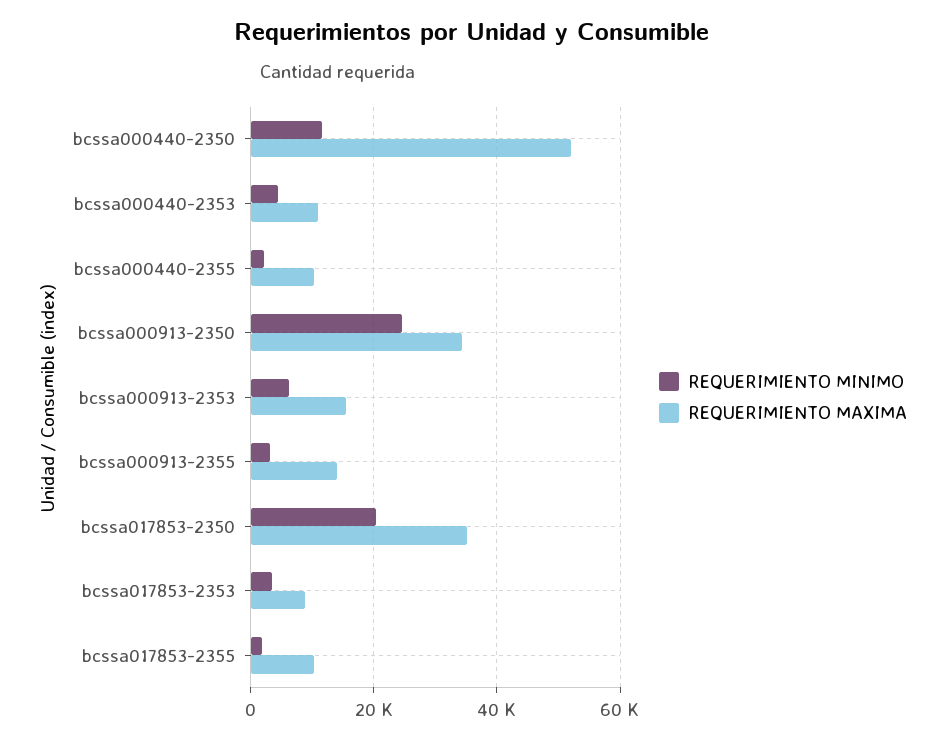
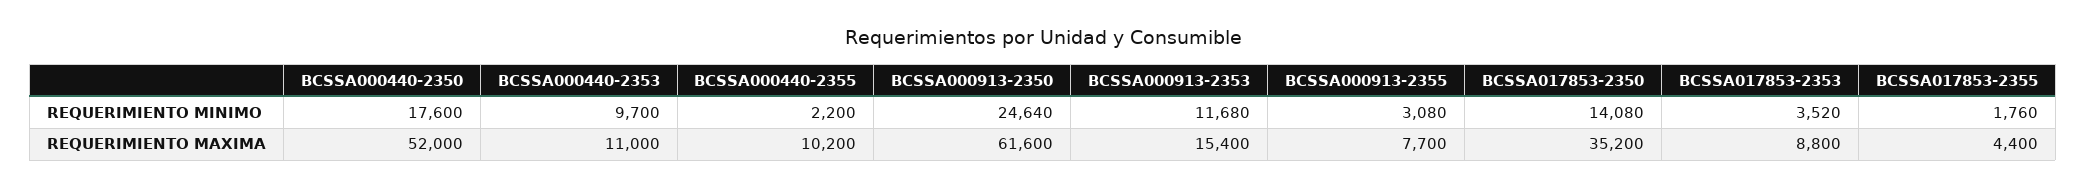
  {
    "REQUERIMIENTO MINIMO": {
-     "bcssa000440-2350": 12000,
+     "bcssa000440-2350": 17600,
-     "bcssa000440-2353": 4000,
+     "bcssa000440-2353": 9700,
      "bcssa000440-2355": 2200,
      "bcssa000913-2350": 24640,
-     "bcssa000913-2353": 6000,
+     "bcssa000913-2353": 11680,
      "bcssa000913-2355": 3080,
-     "bcssa017853-2350": 20000,
+     "bcssa017853-2350": 14080,
      "bcssa017853-2353": 3520,
      "bcssa017853-2355": 1760
    },
    "REQUERIMIENTO MAXIMA": {
      "bcssa000440-2350": 52000,
      "bcssa000440-2353": 11000,
      "bcssa000440-2355": 10200,
-     "bcssa000913-2350": 34000,
+     "bcssa000913-2350": 61600,
      "bcssa000913-2353": 15400,
-     "bcssa000913-2355": 14000,
+     "bcssa000913-2355": 7700,
      "bcssa017853-2350": 35200,
      "bcssa017853-2353": 8800,
-     "bcssa017853-2355": 10000
+     "bcssa017853-2355": 4400
    }
  }

